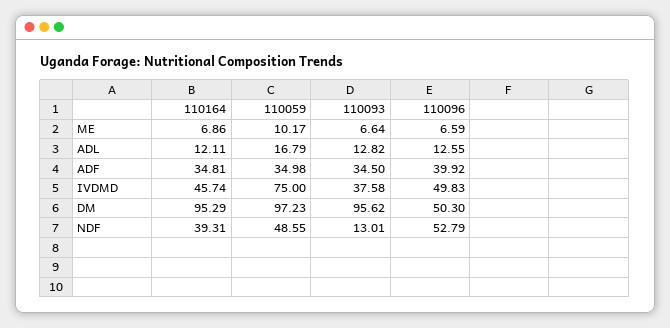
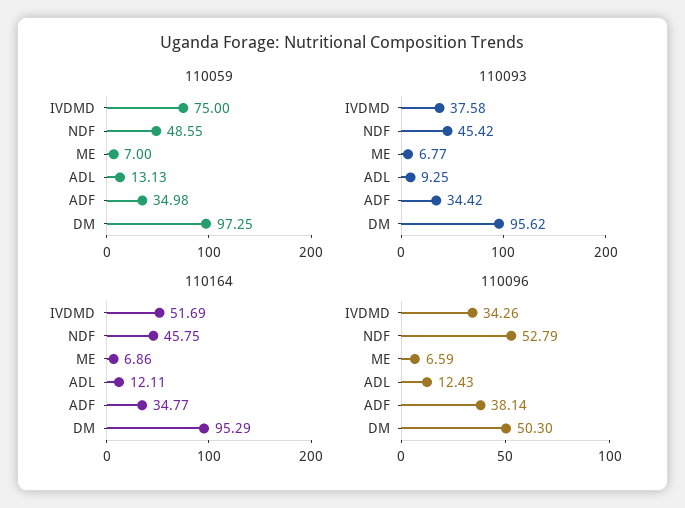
  {
    "110164": {
      "ME": 6.86,
      "ADL": 12.11,
-     "ADF": 34.81,
+     "ADF": 34.77,
-     "IVDMD": 45.74,
+     "IVDMD": 51.69,
      "DM": 95.29,
-     "NDF": 39.31
+     "NDF": 45.75
    },
    "110059": {
-     "ME": 10.17,
+     "ME": 7,
-     "ADL": 16.79,
+     "ADL": 13.13,
      "ADF": 34.98,
      "IVDMD": 75,
-     "DM": 97.23,
+     "DM": 97.25,
      "NDF": 48.55
    },
    "110093": {
-     "ME": 6.64,
+     "ME": 6.77,
-     "ADL": 12.82,
+     "ADL": 9.25,
-     "ADF": 34.5,
+     "ADF": 34.42,
      "IVDMD": 37.58,
      "DM": 95.62,
-     "NDF": 13.01
+     "NDF": 45.42
    },
    "110096": {
      "ME": 6.59,
-     "ADL": 12.55,
+     "ADL": 12.43,
-     "ADF": 39.92,
+     "ADF": 38.14,
-     "IVDMD": 49.83,
+     "IVDMD": 34.26,
      "DM": 50.3,
      "NDF": 52.79
    }
  }

